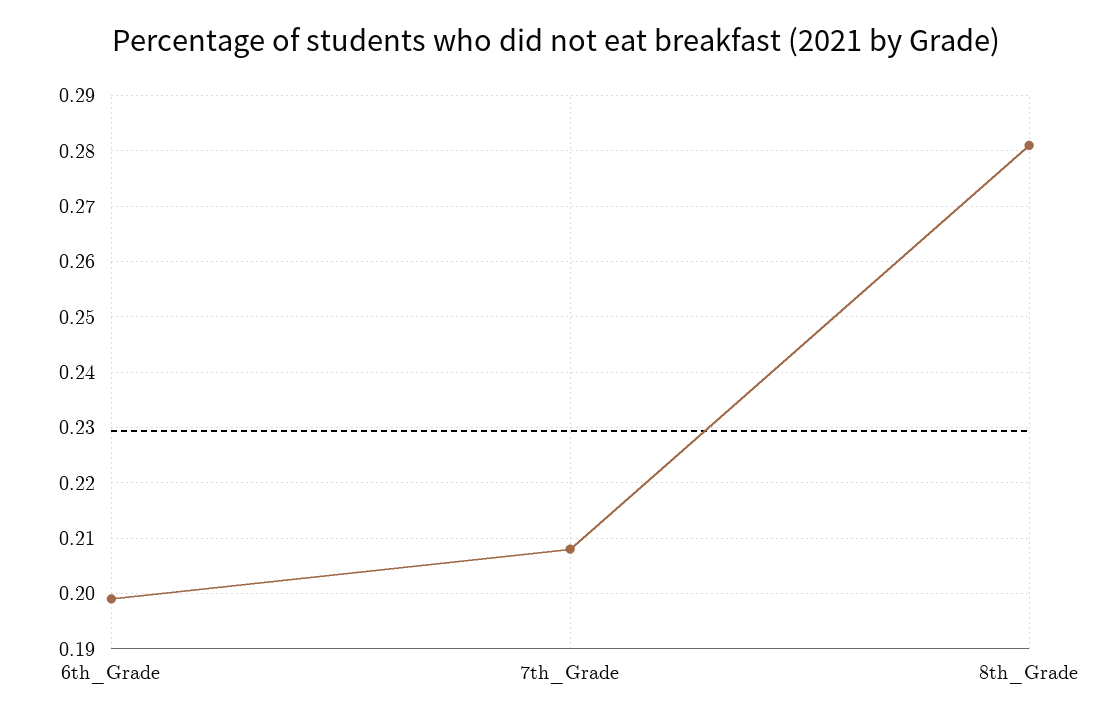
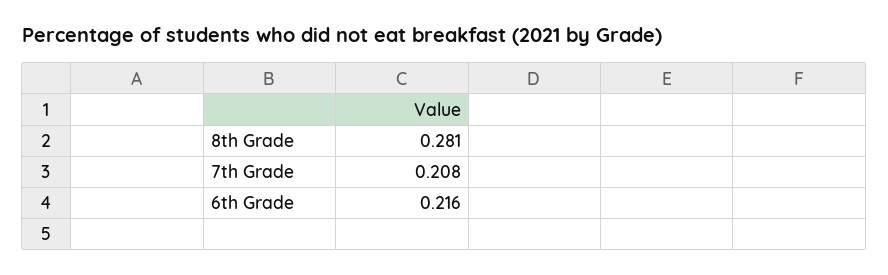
  {
-   "6th_Grade": 0.2,
+   "6th_Grade": 0.216,
    "7th_Grade": 0.208,
    "8th_Grade": 0.281
  }

